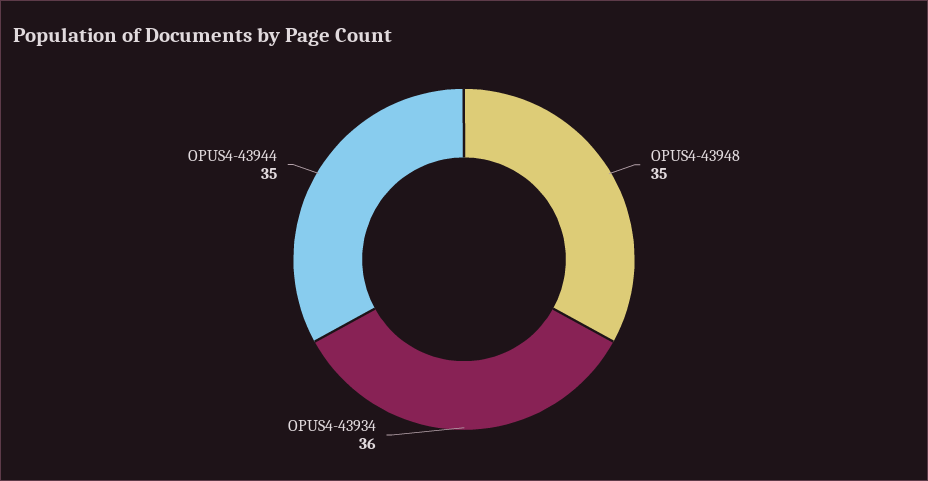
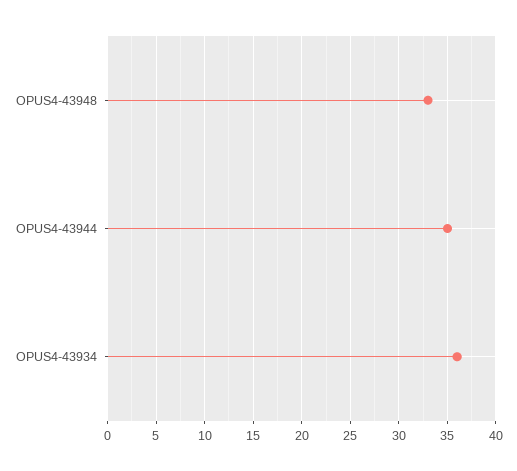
  {
-   "OPUS4-43948": 35,
+   "OPUS4-43948": 33,
    "OPUS4-43934": 36,
    "OPUS4-43944": 35
  }

